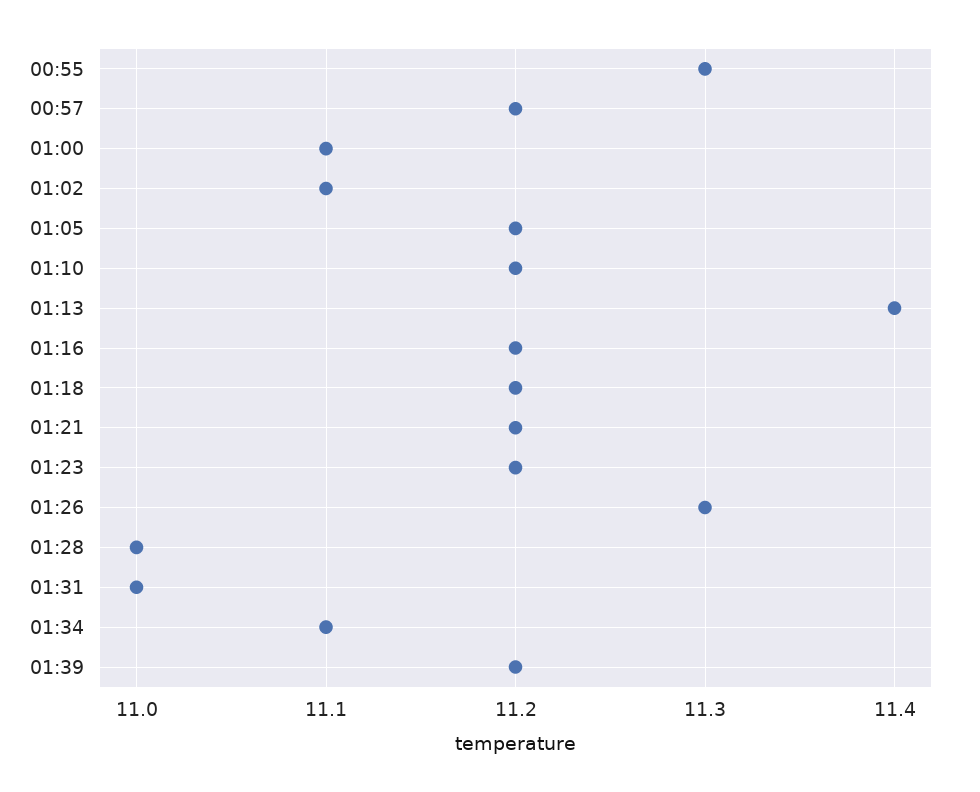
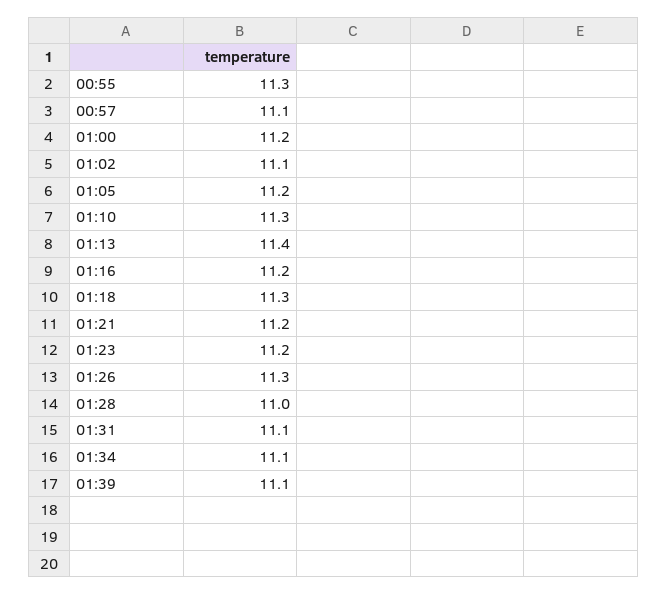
  {
    "00:55": 11.3,
-   "00:57": 11.2,
+   "00:57": 11.1,
-   "01:00": 11.1,
+   "01:00": 11.2,
    "01:02": 11.1,
    "01:05": 11.2,
-   "01:10": 11.2,
+   "01:10": 11.3,
    "01:13": 11.4,
    "01:16": 11.2,
-   "01:18": 11.2,
+   "01:18": 11.3,
    "01:21": 11.2,
    "01:23": 11.2,
    "01:26": 11.3,
    "01:28": 11,
-   "01:31": 11,
+   "01:31": 11.1,
    "01:34": 11.1,
-   "01:39": 11.2
+   "01:39": 11.1
  }

